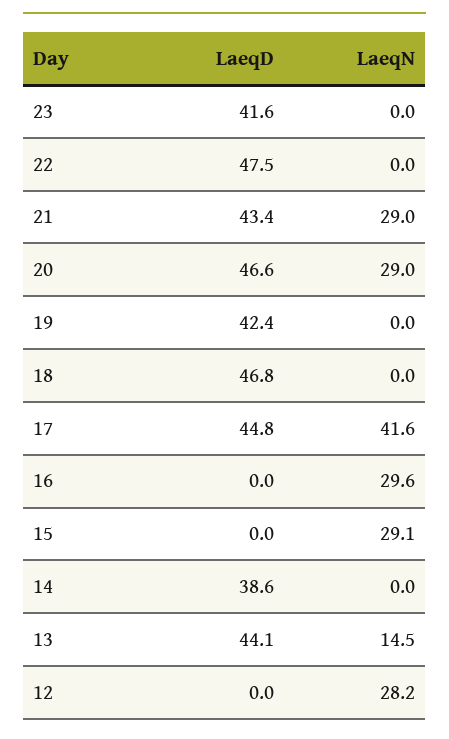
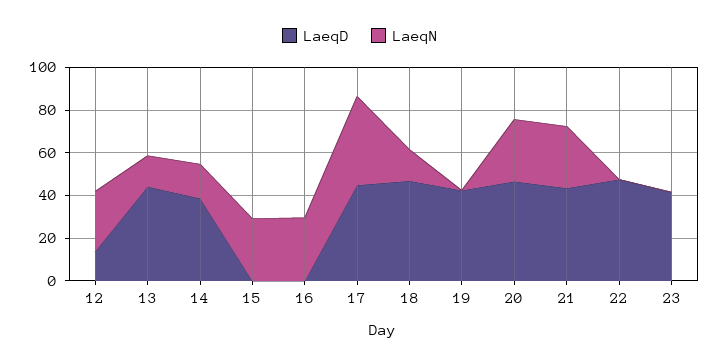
  {
    "LaeqD": {
      "23": 41.6,
      "22": 47.5,
      "21": 43.4,
      "20": 46.6,
      "19": 42.4,
      "18": 46.8,
      "17": 44.8,
      "16": 0,
      "15": 0,
      "14": 38.6,
      "13": 44.1,
-     "12": 0
+     "12": 15
    },
    "LaeqN": {
      "23": 0,
      "22": 0,
      "21": 29,
      "20": 29,
      "19": 0,
-     "18": 0,
+     "18": 15,
      "17": 41.6,
      "16": 29.6,
      "15": 29.1,
-     "14": 0,
+     "14": 15,
      "13": 14.5,
      "12": 28.2
    }
  }

